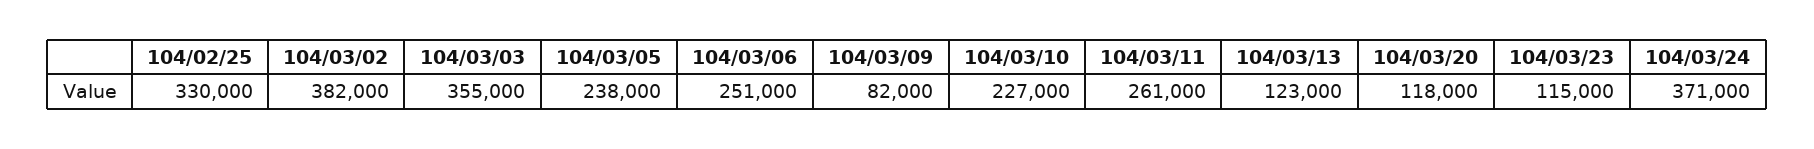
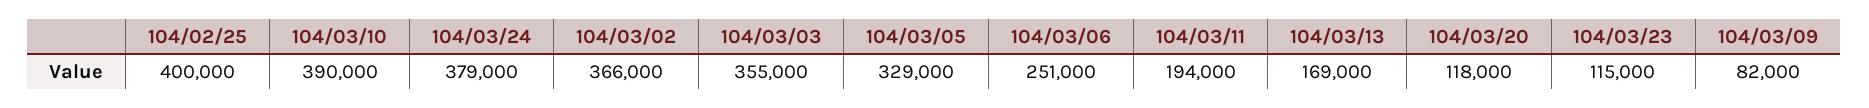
  {
-   "104/02/25": 330000,
+   "104/02/25": 400000,
-   "104/03/02": 382000,
+   "104/03/02": 366000,
    "104/03/03": 355000,
-   "104/03/05": 238000,
+   "104/03/05": 329000,
    "104/03/06": 251000,
    "104/03/09": 82000,
-   "104/03/10": 227000,
+   "104/03/10": 390000,
-   "104/03/11": 261000,
+   "104/03/11": 194000,
-   "104/03/13": 123000,
+   "104/03/13": 169000,
    "104/03/20": 118000,
    "104/03/23": 115000,
-   "104/03/24": 371000
+   "104/03/24": 379000
  }

